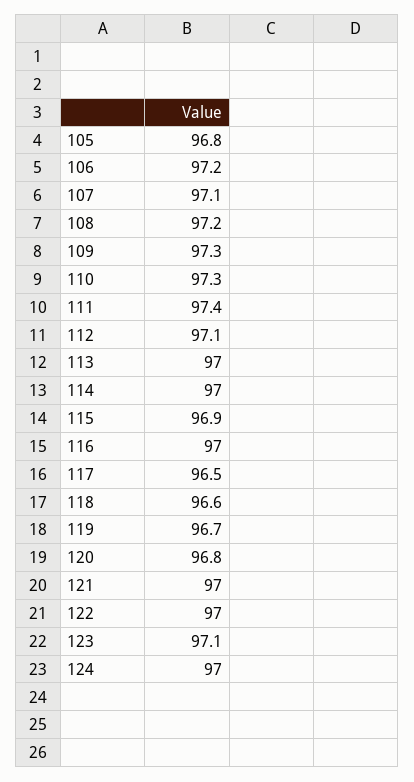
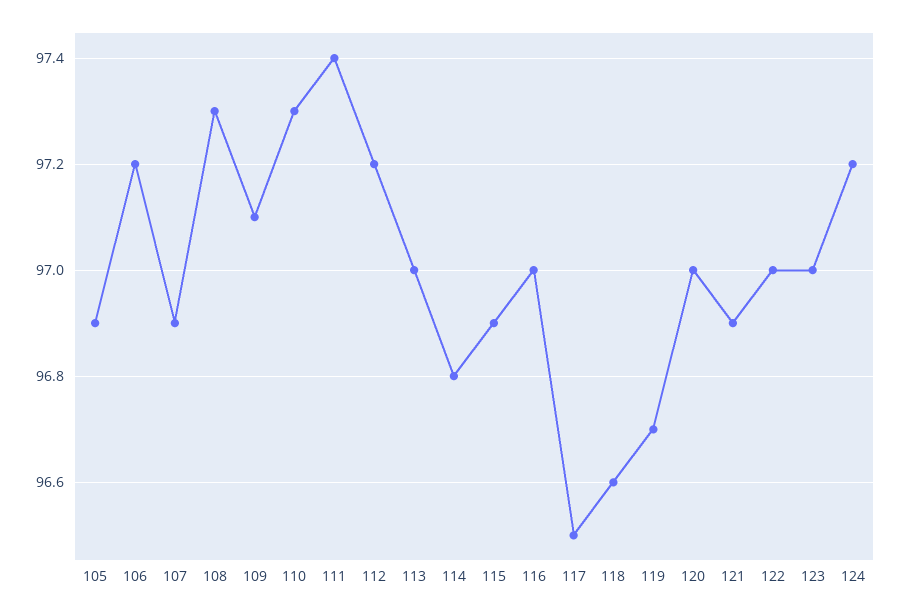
  {
-   "105": 96.8,
+   "105": 96.9,
    "106": 97.2,
-   "107": 97.1,
+   "107": 96.9,
-   "108": 97.2,
+   "108": 97.3,
-   "109": 97.3,
+   "109": 97.1,
    "110": 97.3,
    "111": 97.4,
-   "112": 97.1,
+   "112": 97.2,
    "113": 97,
-   "114": 97,
+   "114": 96.8,
    "115": 96.9,
    "116": 97,
    "117": 96.5,
    "118": 96.6,
    "119": 96.7,
-   "120": 96.8,
+   "120": 97,
-   "121": 97,
+   "121": 96.9,
    "122": 97,
-   "123": 97.1,
+   "123": 97,
-   "124": 97
+   "124": 97.2
  }

